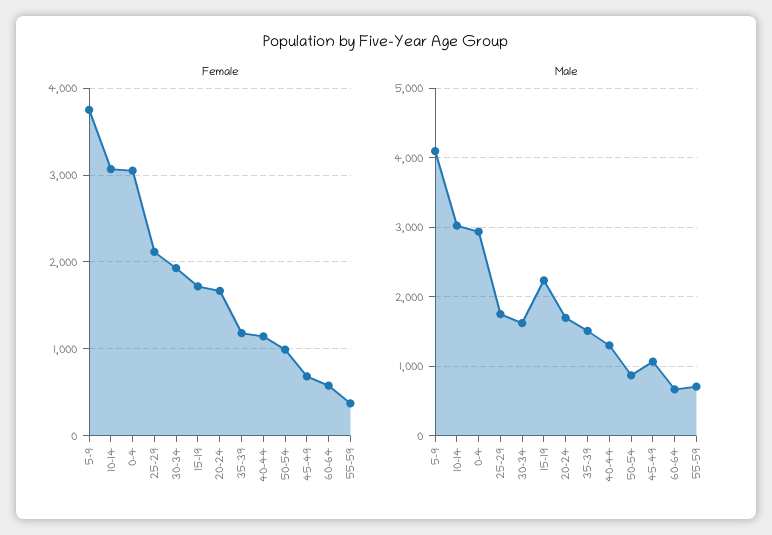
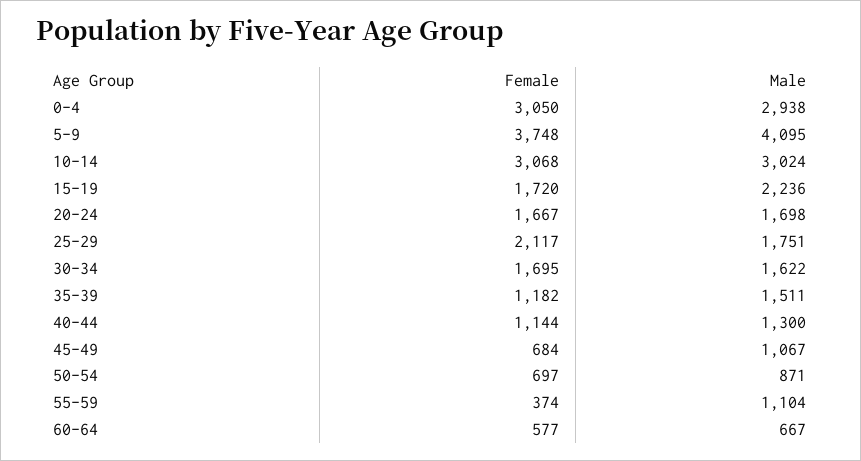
  {
    "Female": {
      "5-9": 3748,
      "10-14": 3068,
      "0-4": 3050,
      "25-29": 2117,
-     "30-34": 1900,
+     "30-34": 1695,
      "15-19": 1720,
      "20-24": 1667,
      "35-39": 1182,
      "40-44": 1144,
-     "50-54": 1000,
+     "50-54": 697,
      "45-49": 684,
      "60-64": 577,
      "55-59": 374
    },
    "Male": {
      "5-9": 4095,
      "10-14": 3024,
      "0-4": 2938,
      "25-29": 1751,
      "30-34": 1622,
      "15-19": 2236,
      "20-24": 1698,
      "35-39": 1511,
      "40-44": 1300,
      "50-54": 871,
      "45-49": 1067,
      "60-64": 667,
-     "55-59": 700
+     "55-59": 1104
    }
  }

